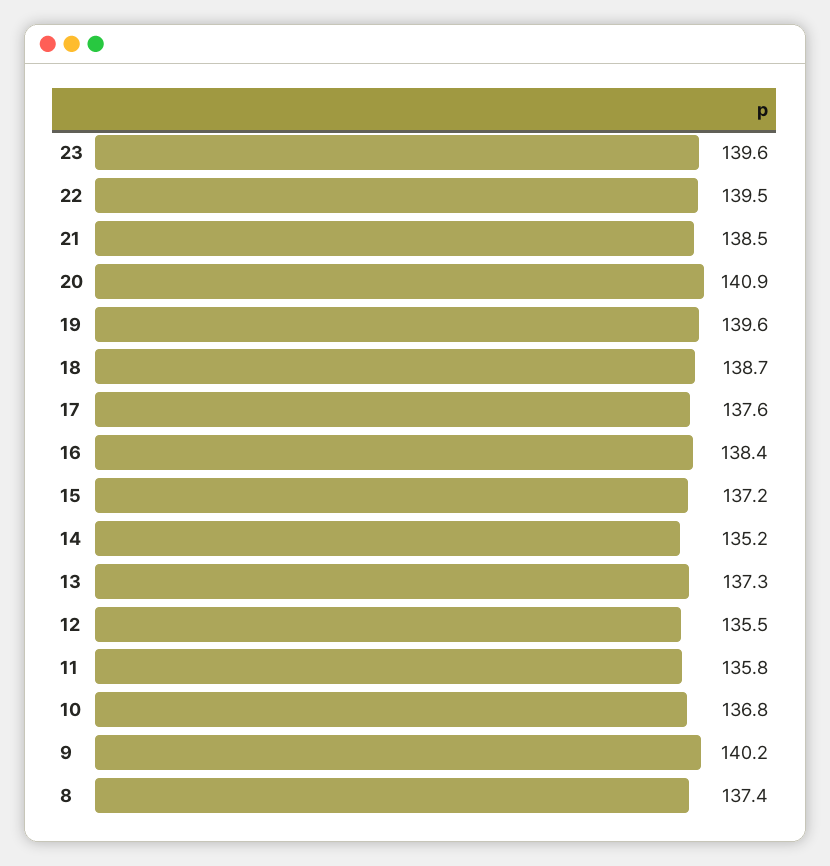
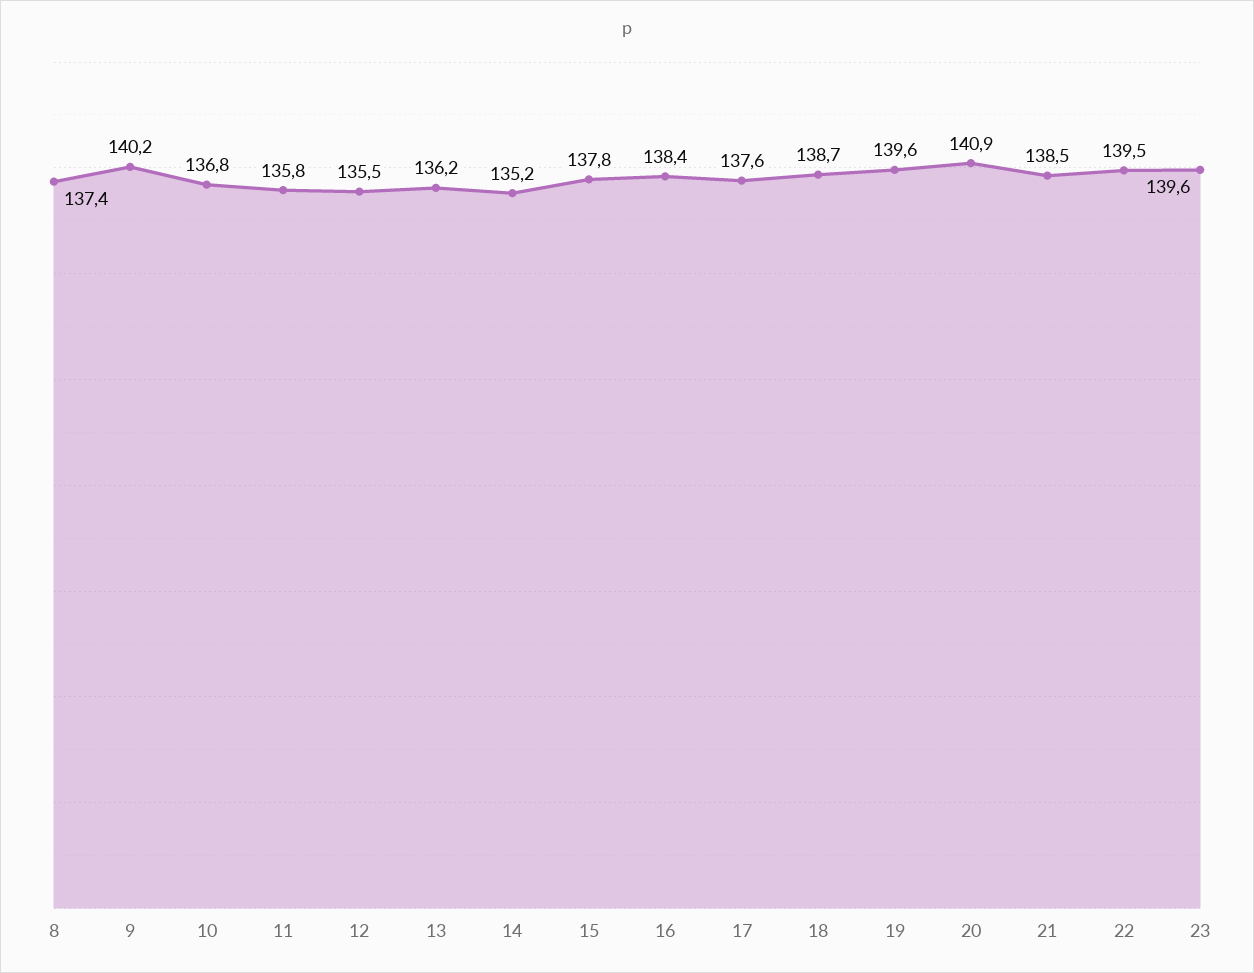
  {
    "23": 139.6,
    "22": 139.5,
    "21": 138.5,
    "20": 140.9,
    "19": 139.6,
    "18": 138.7,
    "17": 137.6,
    "16": 138.4,
-   "15": 137.2,
+   "15": 137.8,
    "14": 135.2,
-   "13": 137.3,
+   "13": 136.2,
    "12": 135.5,
    "11": 135.8,
    "10": 136.8,
    "9": 140.2,
    "8": 137.4
  }

